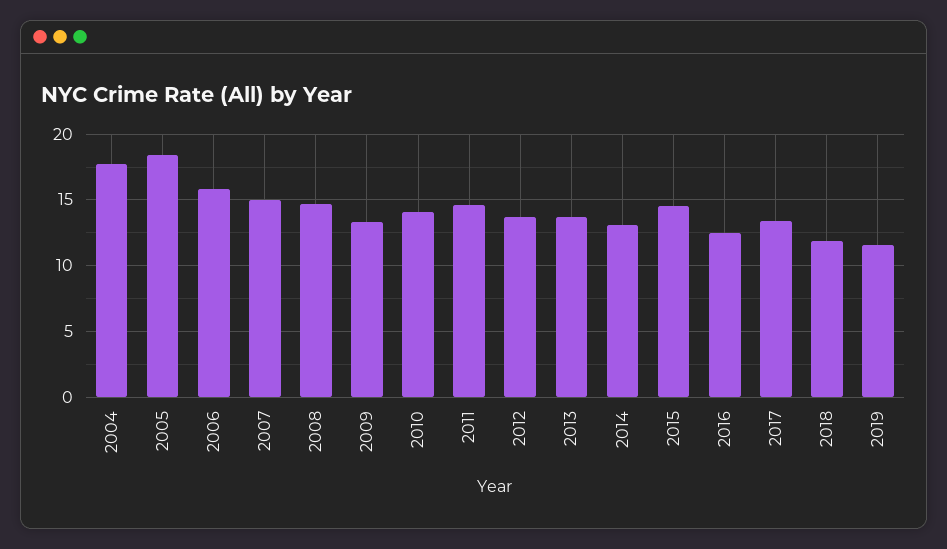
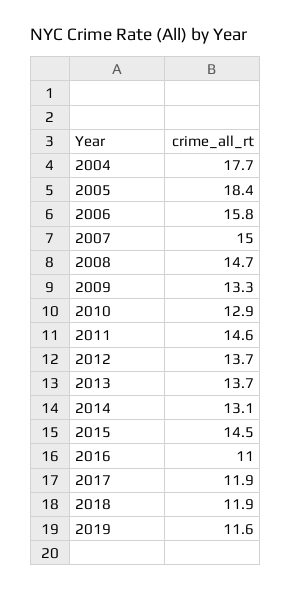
  {
    "2004": 17.7,
    "2005": 18.4,
    "2006": 15.8,
    "2007": 15,
    "2008": 14.7,
    "2009": 13.3,
-   "2010": 14,
+   "2010": 12.9,
    "2011": 14.6,
    "2012": 13.7,
    "2013": 13.7,
    "2014": 13.1,
    "2015": 14.5,
-   "2016": 12.5,
+   "2016": 11,
-   "2017": 13.5,
+   "2017": 11.9,
    "2018": 11.9,
    "2019": 11.6
  }

